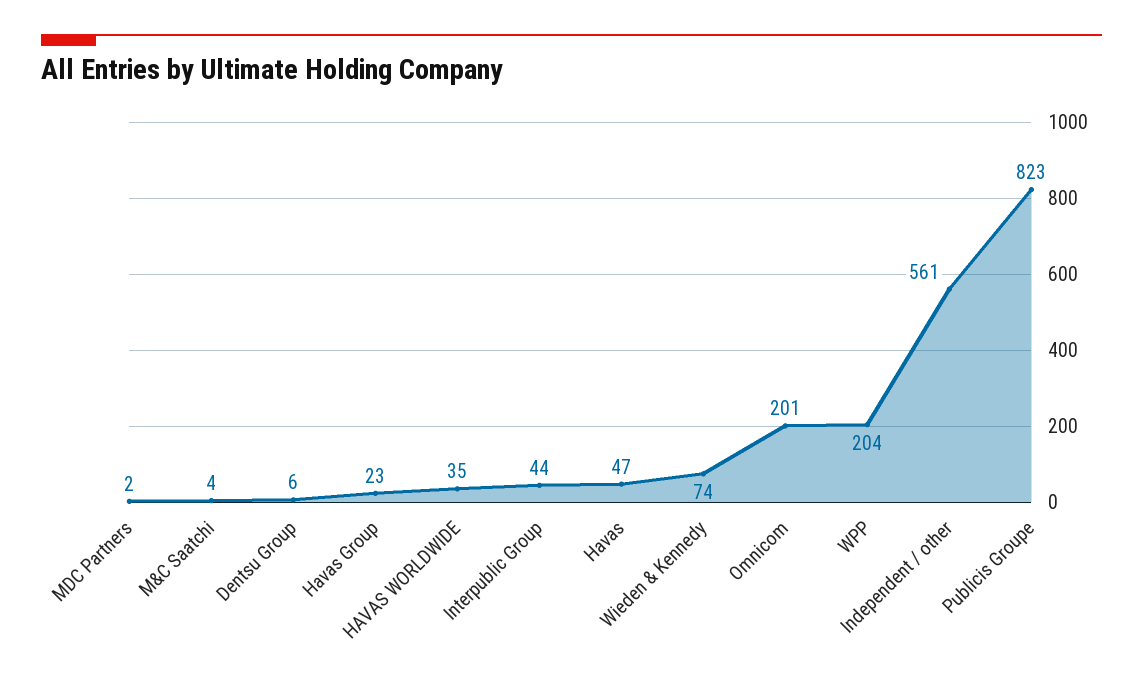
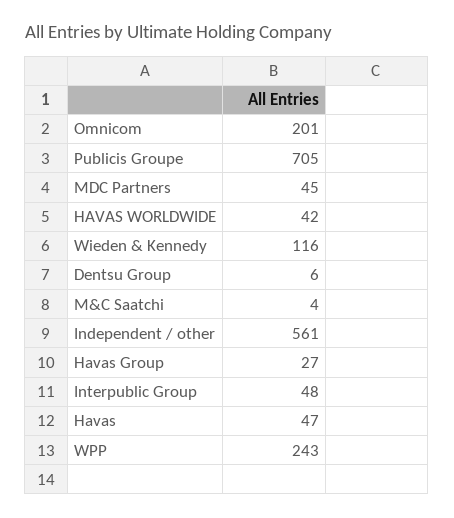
  {
-   "MDC Partners": 2,
+   "MDC Partners": 45,
    "M&C Saatchi": 4,
    "Dentsu Group": 6,
-   "Havas Group": 23,
+   "Havas Group": 27,
-   "HAVAS WORLDWIDE": 35,
+   "HAVAS WORLDWIDE": 42,
-   "Interpublic Group": 44,
+   "Interpublic Group": 48,
    "Havas": 47,
-   "Wieden & Kennedy": 74,
+   "Wieden & Kennedy": 116,
    "Omnicom": 201,
-   "WPP": 204,
+   "WPP": 243,
    "Independent / other": 561,
-   "Publicis Groupe": 823
+   "Publicis Groupe": 705
  }

